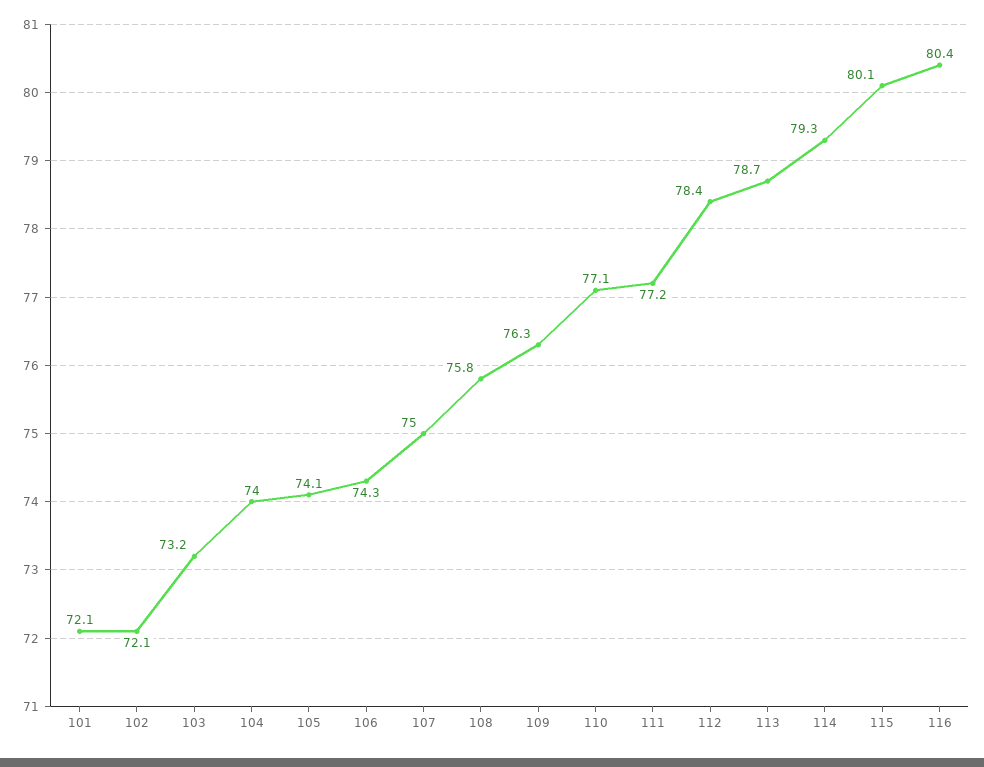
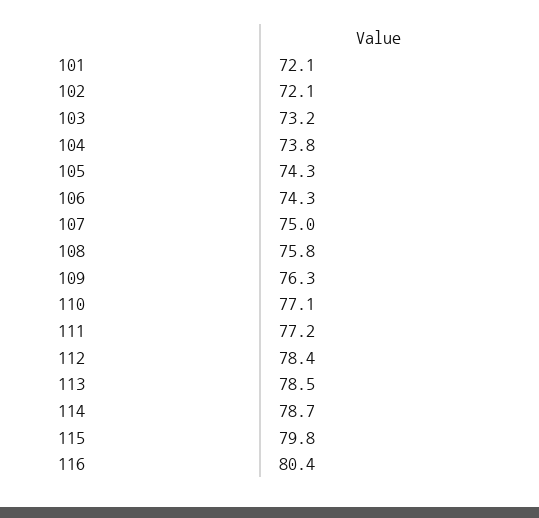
  {
    "101": 72.1,
    "102": 72.1,
    "103": 73.2,
-   "104": 74,
+   "104": 73.8,
-   "105": 74.1,
+   "105": 74.3,
    "106": 74.3,
    "107": 75,
    "108": 75.8,
    "109": 76.3,
    "110": 77.1,
    "111": 77.2,
    "112": 78.4,
-   "113": 78.7,
+   "113": 78.5,
-   "114": 79.3,
+   "114": 78.7,
-   "115": 80.1,
+   "115": 79.8,
    "116": 80.4
  }

